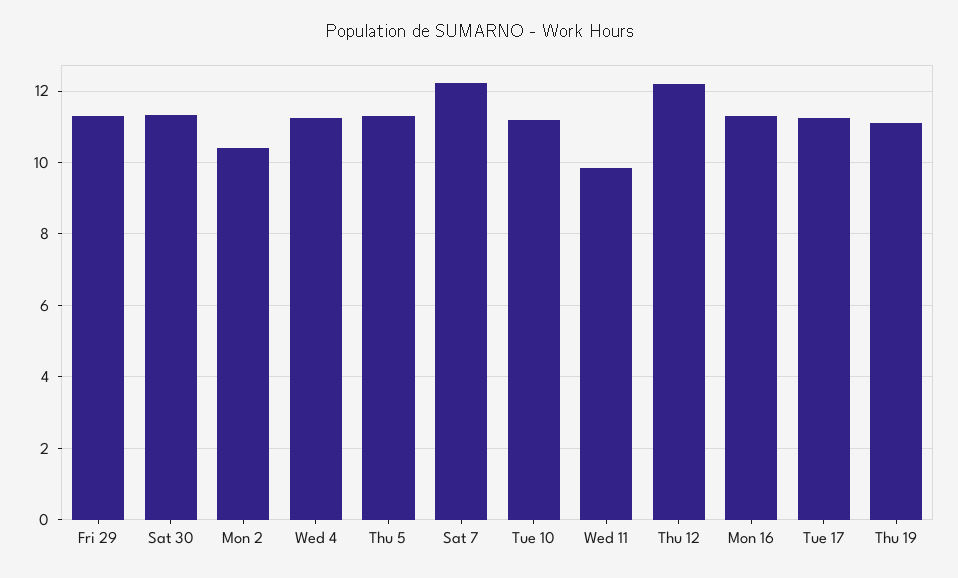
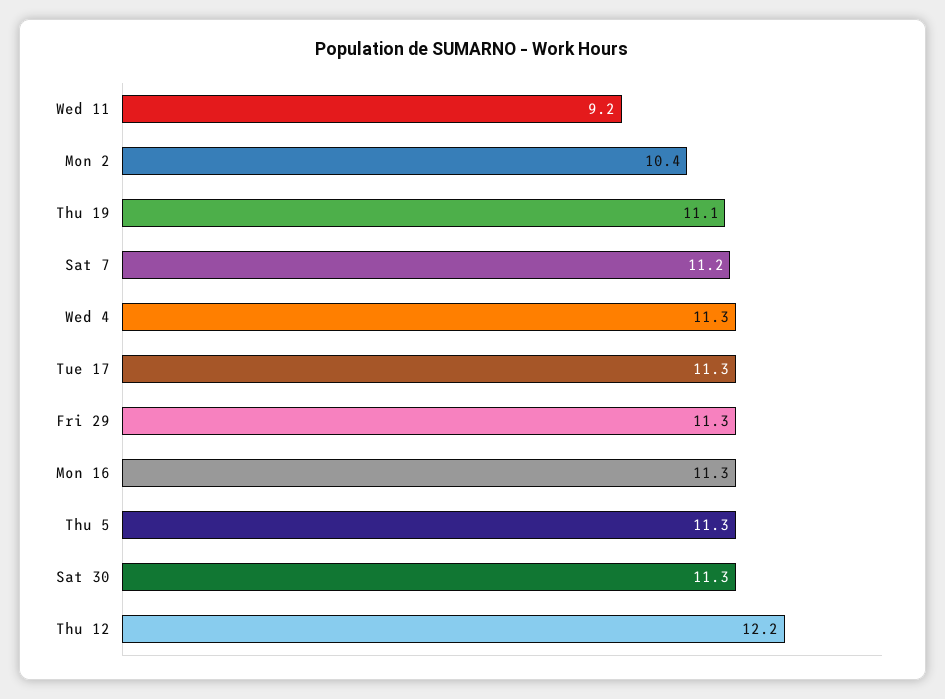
  {
    "Fri 29": 11.3,
    "Sat 30": 11.3,
    "Mon 2": 10.4,
    "Wed 4": 11.3,
    "Thu 5": 11.3,
-   "Sat 7": 12.2,
+   "Sat 7": 11.2,
-   "Tue 10": 11.2,
-   "Wed 11": 9.8,
+   "Wed 11": 9.2,
    "Thu 12": 12.2,
    "Mon 16": 11.3,
    "Tue 17": 11.3,
    "Thu 19": 11.1
  }

